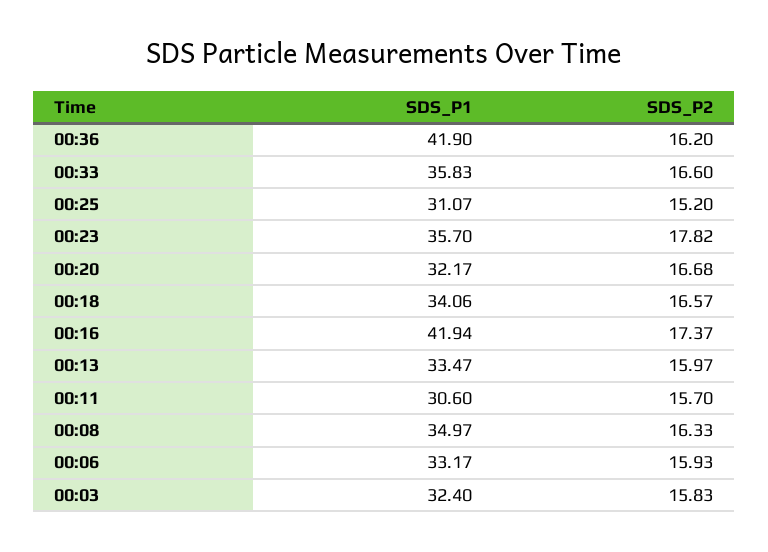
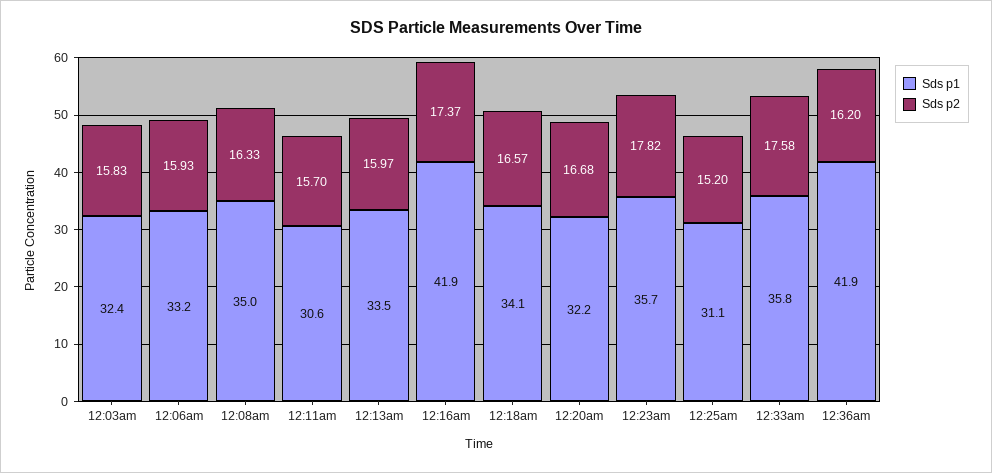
  {
    "SDS_P1": {
      "00:36": 41.9,
      "00:33": 35.83,
      "00:25": 31.07,
      "00:23": 35.7,
      "00:20": 32.17,
      "00:18": 34.06,
      "00:16": 41.94,
      "00:13": 33.47,
      "00:11": 30.6,
      "00:08": 34.97,
      "00:06": 33.17,
      "00:03": 32.4
    },
    "SDS_P2": {
      "00:36": 16.2,
-     "00:33": 16.6,
+     "00:33": 17.58,
      "00:25": 15.2,
      "00:23": 17.82,
      "00:20": 16.68,
      "00:18": 16.57,
      "00:16": 17.37,
      "00:13": 15.97,
      "00:11": 15.7,
      "00:08": 16.33,
      "00:06": 15.93,
      "00:03": 15.83
    }
  }

